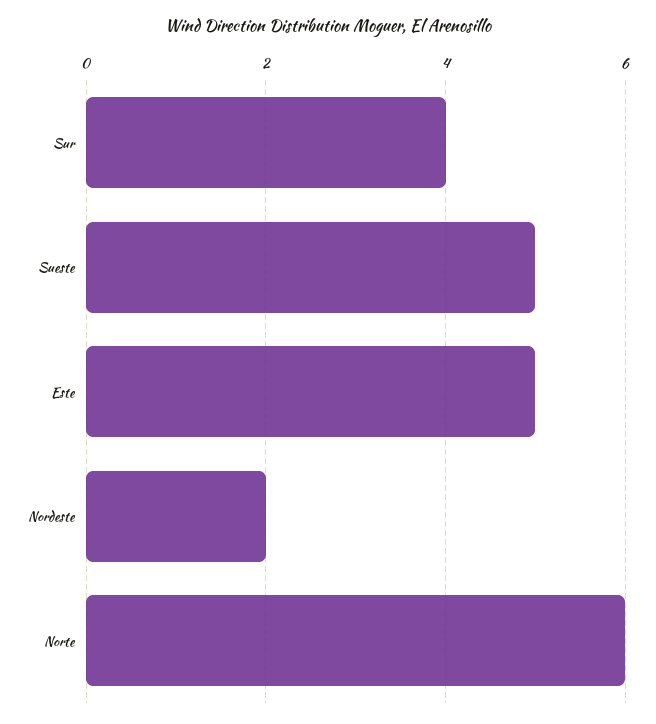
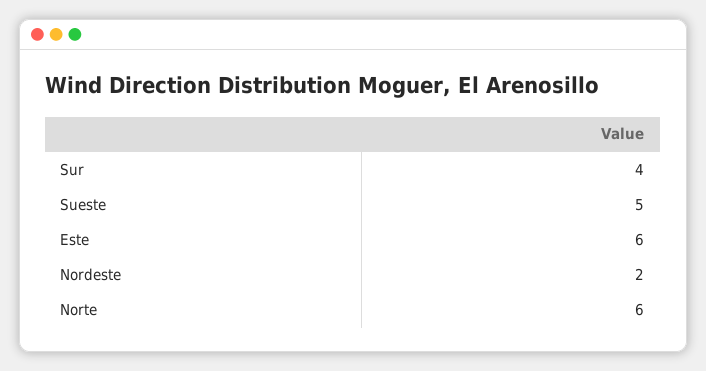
  {
    "Sur": 4,
    "Sueste": 5,
-   "Este": 5,
+   "Este": 6,
    "Nordeste": 2,
    "Norte": 6
  }

